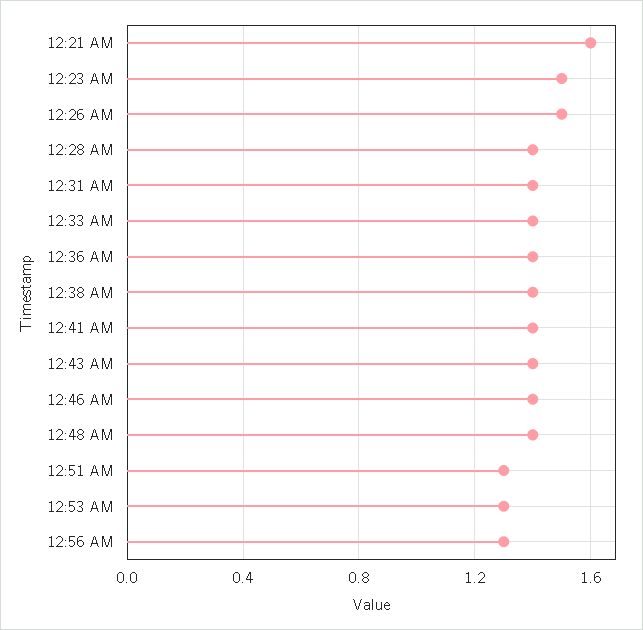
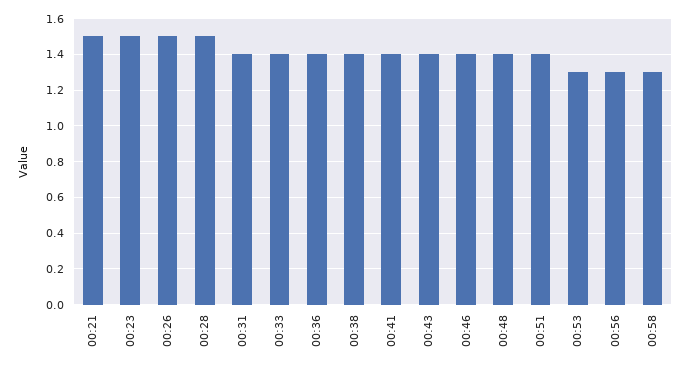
  {
-   "12:21 AM": 1.6,
+   "12:21 AM": 1.5,
    "12:23 AM": 1.5,
    "12:26 AM": 1.5,
-   "12:28 AM": 1.4,
+   "12:28 AM": 1.5,
    "12:31 AM": 1.4,
    "12:33 AM": 1.4,
    "12:36 AM": 1.4,
    "12:38 AM": 1.4,
    "12:41 AM": 1.4,
    "12:43 AM": 1.4,
    "12:46 AM": 1.4,
    "12:48 AM": 1.4,
-   "12:51 AM": 1.3,
+   "12:51 AM": 1.4,
    "12:53 AM": 1.3,
-   "12:56 AM": 1.3
+   "12:56 AM": 1.3,
+   "00:58": 1.3
  }

